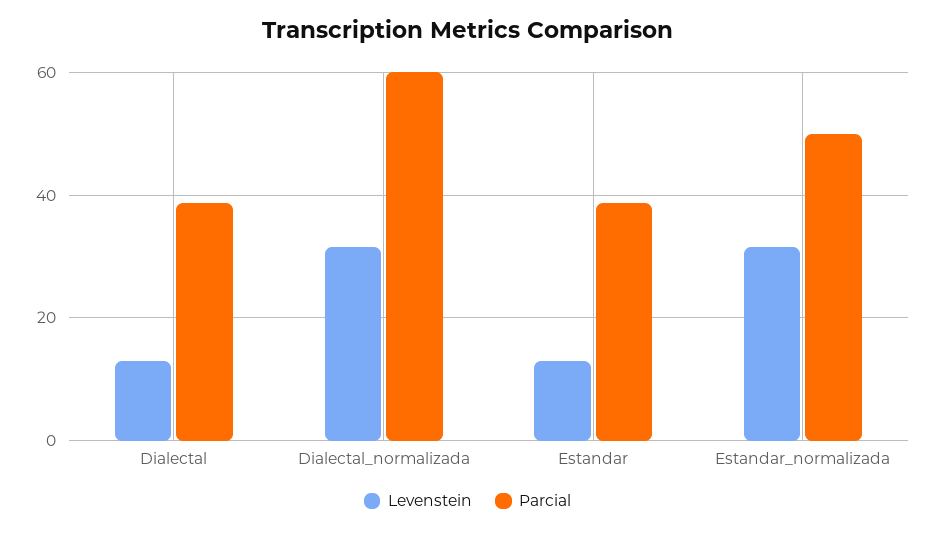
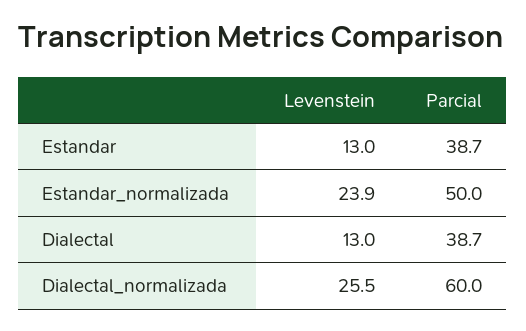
  {
    "Levenstein": {
      "Dialectal": 13,
-     "Dialectal_normalizada": 32,
+     "Dialectal_normalizada": 25.5,
      "Estandar": 13,
-     "Estandar_normalizada": 32
+     "Estandar_normalizada": 23.9
    },
    "Parcial": {
      "Dialectal": 38.7,
      "Dialectal_normalizada": 60,
      "Estandar": 38.7,
      "Estandar_normalizada": 50
    }
  }

